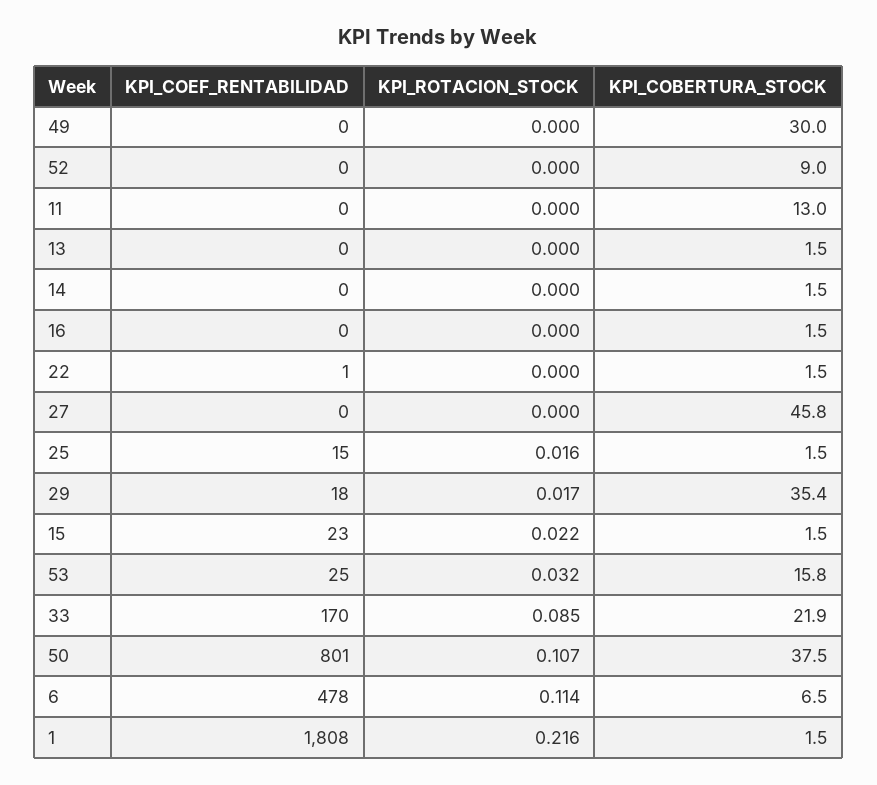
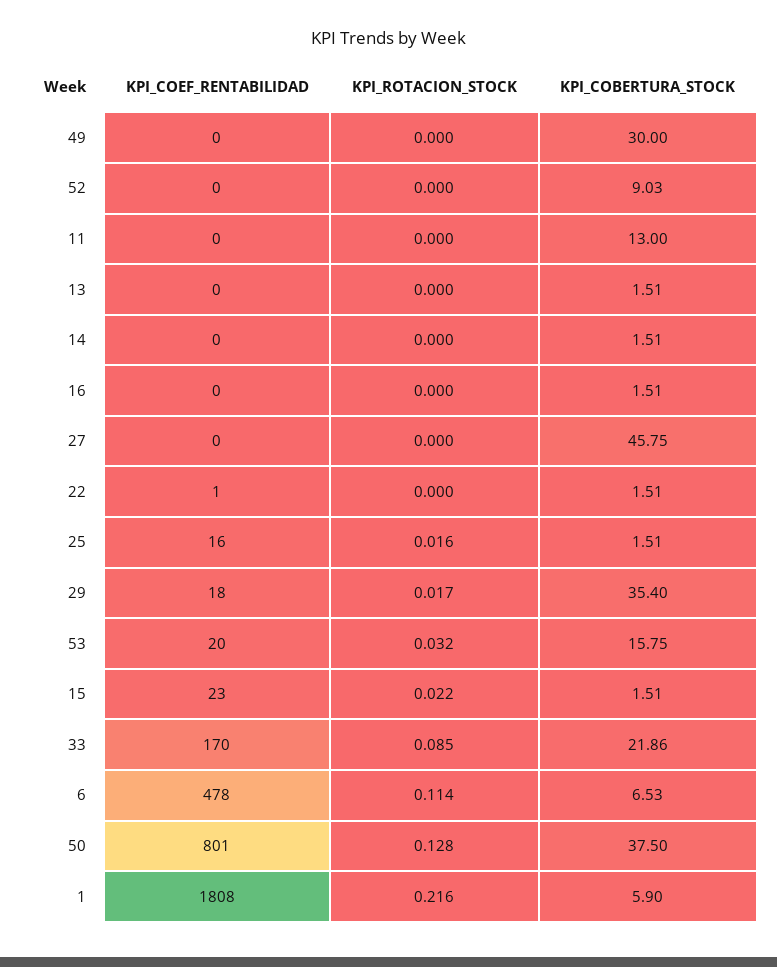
  {
    "KPI_COEF_RENTABILIDAD": {
      "49": 0,
      "52": 0,
      "11": 0,
      "13": 0,
      "14": 0,
      "16": 0,
      "22": 1,
      "27": 0,
-     "25": 15,
+     "25": 16,
      "29": 18,
      "15": 23,
-     "53": 25,
+     "53": 20,
      "33": 170,
      "50": 801,
      "6": 478,
      "1": 1808
    },
    "KPI_ROTACION_STOCK": {
      "49": 0,
      "52": 0,
      "11": 0,
      "13": 0,
      "14": 0,
      "16": 0,
      "22": 0,
      "27": 0,
      "25": 0.016,
      "29": 0.017,
      "15": 0.022,
      "53": 0.032,
      "33": 0.085,
-     "50": 0.107,
+     "50": 0.128,
      "6": 0.114,
      "1": 0.216
    },
    "KPI_COBERTURA_STOCK": {
      "49": 30,
      "52": 9.03,
      "11": 13,
      "13": 1.51,
      "14": 1.51,
      "16": 1.51,
      "22": 1.51,
      "27": 45.75,
      "25": 1.51,
      "29": 35.4,
      "15": 1.51,
      "53": 15.75,
      "33": 21.86,
      "50": 37.5,
      "6": 6.53,
-     "1": 1.5
+     "1": 5.9
    }
  }

